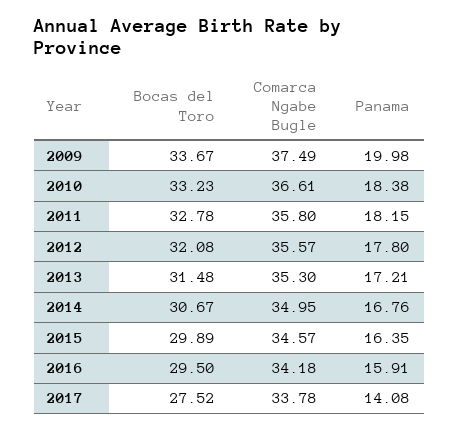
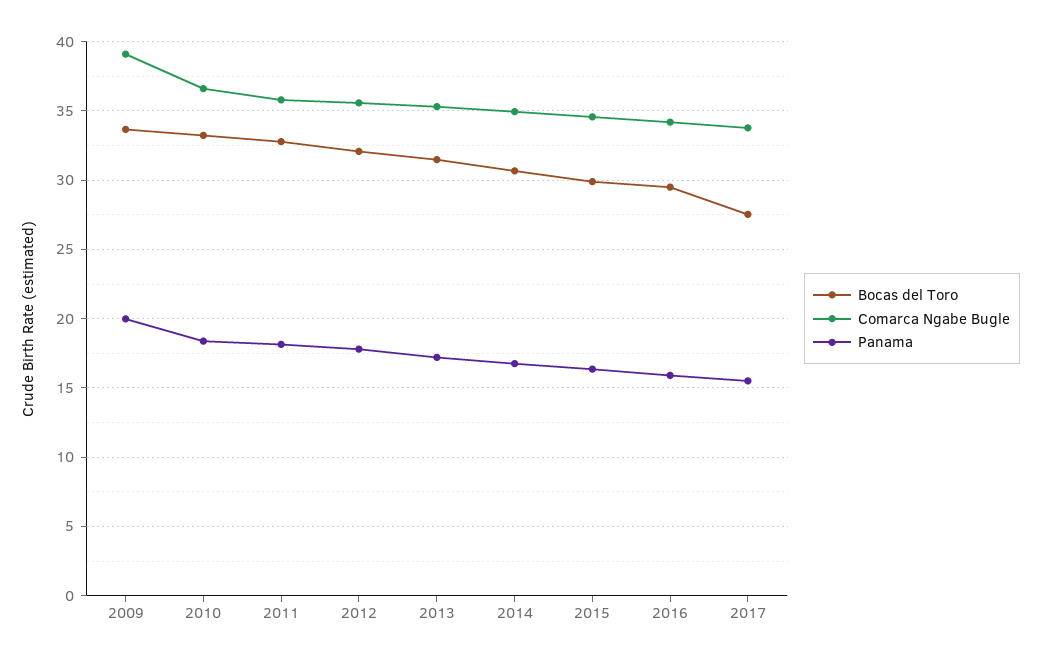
  {
    "Bocas del Toro": {
      "2009": 33.67,
      "2010": 33.23,
      "2011": 32.78,
      "2012": 32.08,
      "2013": 31.48,
      "2014": 30.67,
      "2015": 29.89,
      "2016": 29.5,
      "2017": 27.52
    },
    "Comarca Ngabe Bugle": {
-     "2009": 37.49,
+     "2009": 39,
      "2010": 36.61,
      "2011": 35.8,
      "2012": 35.57,
      "2013": 35.3,
      "2014": 34.95,
      "2015": 34.57,
      "2016": 34.18,
      "2017": 33.78
    },
    "Panama": {
      "2009": 19.98,
      "2010": 18.38,
      "2011": 18.15,
      "2012": 17.8,
      "2013": 17.21,
      "2014": 16.76,
      "2015": 16.35,
      "2016": 15.91,
-     "2017": 14.08
+     "2017": 15.5
    }
  }

